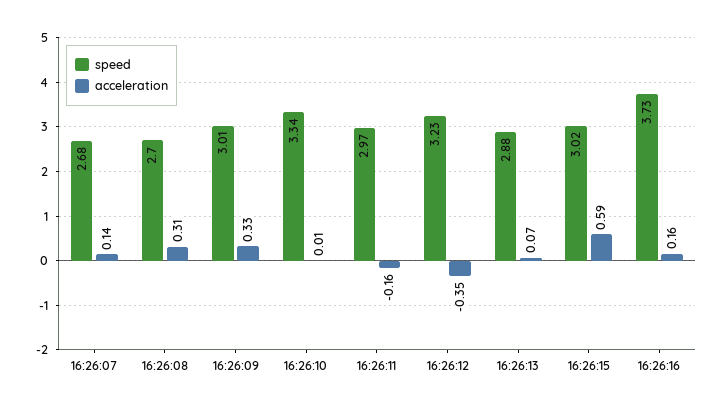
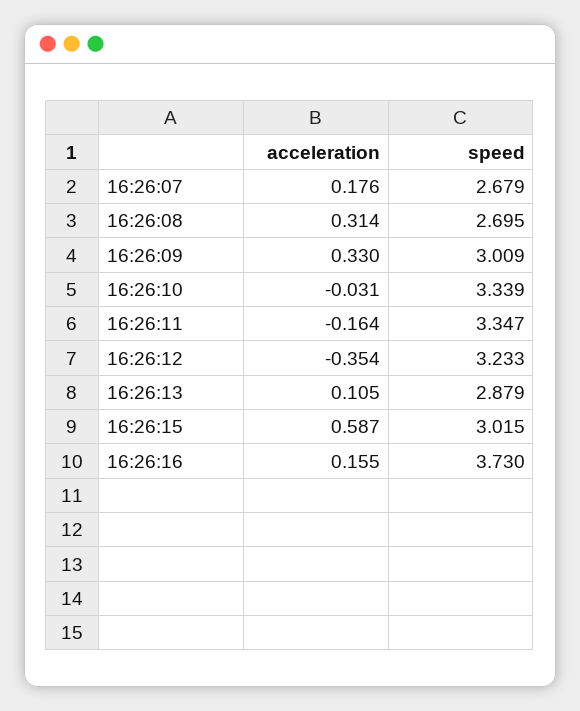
  {
    "speed": {
      "16:26:07": 2.679,
      "16:26:08": 2.695,
      "16:26:09": 3.009,
      "16:26:10": 3.339,
-     "16:26:11": 2.97,
+     "16:26:11": 3.347,
      "16:26:12": 3.233,
      "16:26:13": 2.879,
      "16:26:15": 3.015,
      "16:26:16": 3.73
    },
    "acceleration": {
-     "16:26:07": 0.14,
+     "16:26:07": 0.176,
      "16:26:08": 0.314,
      "16:26:09": 0.33,
-     "16:26:10": 0.01,
+     "16:26:10": -0.031,
      "16:26:11": -0.164,
      "16:26:12": -0.354,
-     "16:26:13": 0.07,
+     "16:26:13": 0.105,
      "16:26:15": 0.587,
      "16:26:16": 0.155
    }
  }

